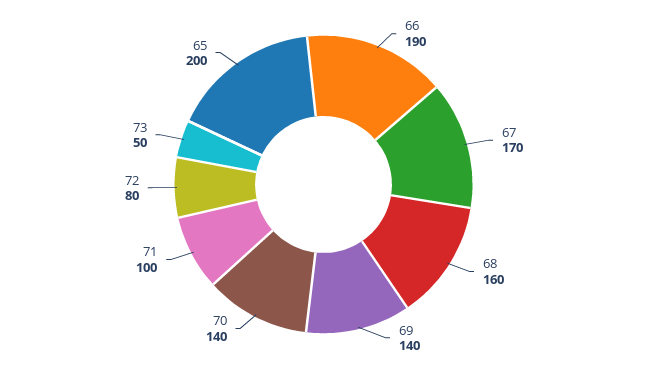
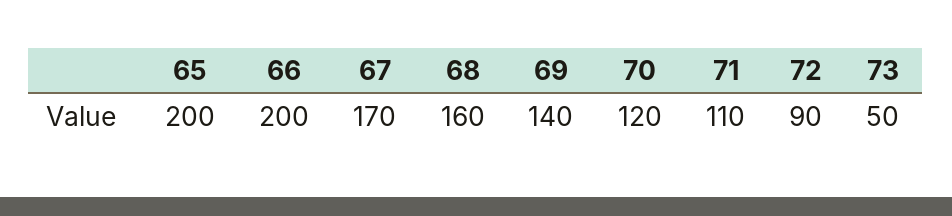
  {
-   "66": 190,
+   "66": 200,
    "67": 170,
    "68": 160,
    "69": 140,
-   "70": 140,
+   "70": 120,
-   "71": 100,
+   "71": 110,
-   "72": 80,
+   "72": 90,
    "73": 50,
    "65": 200
  }

